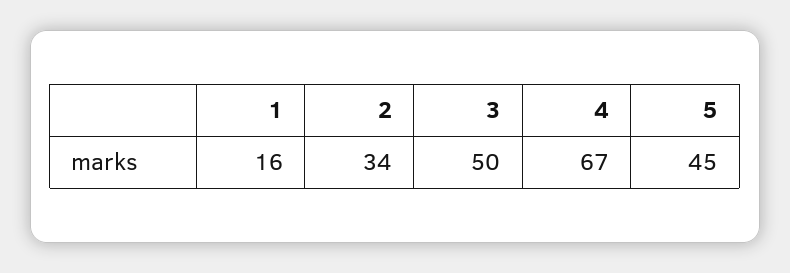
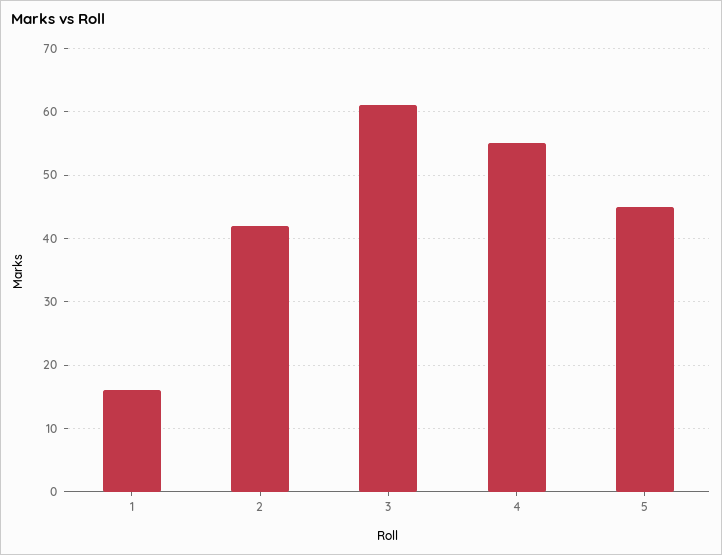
  {
    "1": 16,
-   "2": 34,
+   "2": 42,
-   "3": 50,
+   "3": 61,
-   "4": 67,
+   "4": 55,
    "5": 45
  }

